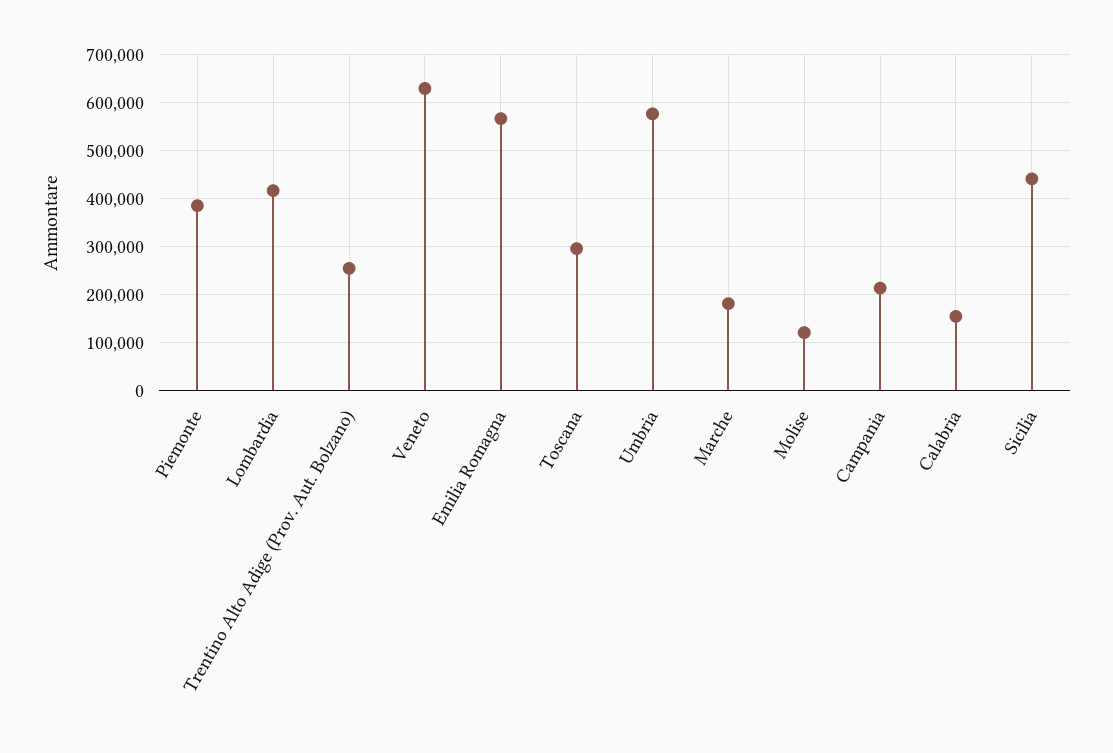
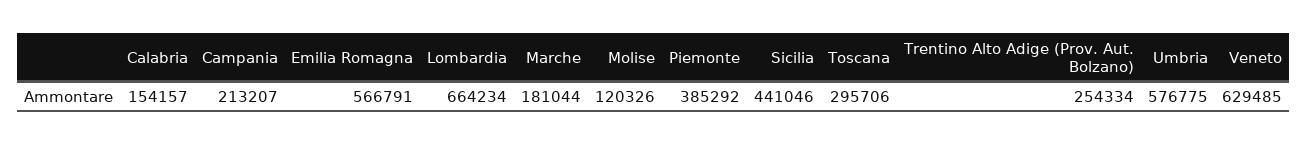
  {
    "Piemonte": 385292,
-   "Lombardia": 420000,
+   "Lombardia": 664234,
    "Trentino Alto Adige (Prov. Aut. Bolzano)": 254334,
    "Veneto": 629485,
    "Emilia Romagna": 566791,
    "Toscana": 295706,
    "Umbria": 576775,
    "Marche": 181044,
    "Molise": 120326,
    "Campania": 213207,
    "Calabria": 154157,
    "Sicilia": 441046
  }

